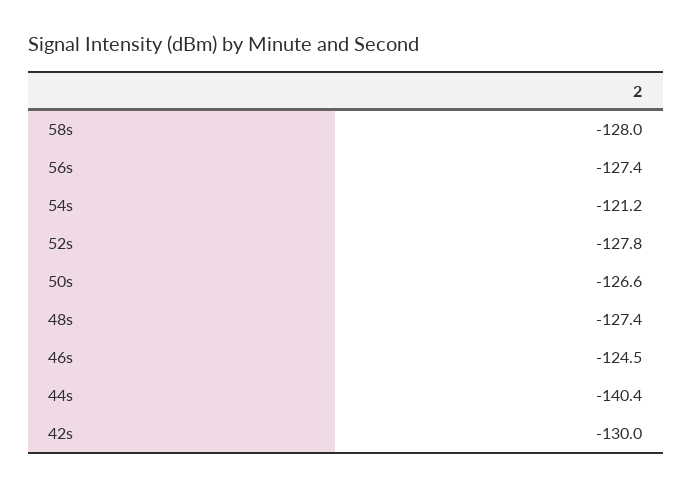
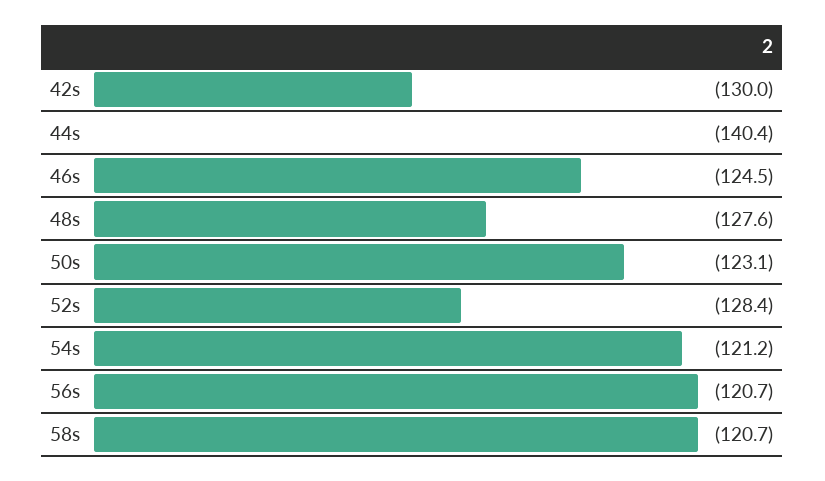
  {
-   "58s": -128,
+   "58s": -120.7,
-   "56s": -127.4,
+   "56s": -120.7,
    "54s": -121.2,
-   "52s": -127.8,
+   "52s": -128.4,
-   "50s": -126.6,
+   "50s": -123.1,
-   "48s": -127.4,
+   "48s": -127.6,
    "46s": -124.5,
    "44s": -140.4,
    "42s": -130
  }

